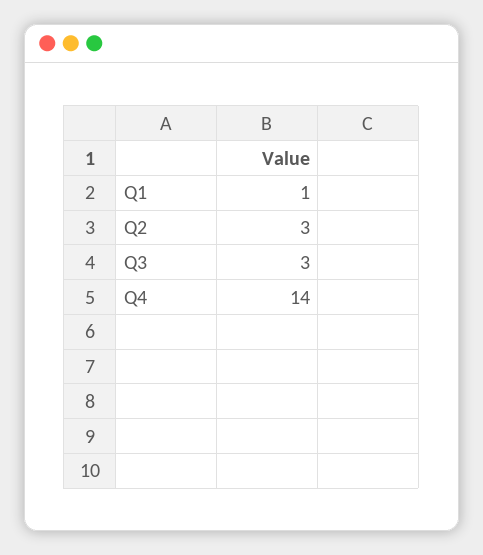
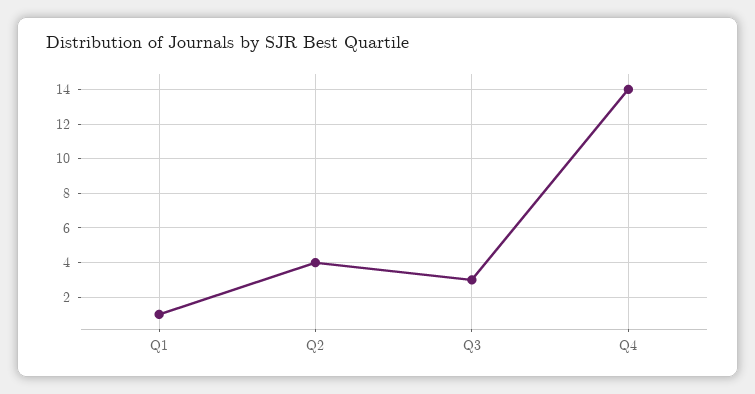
  {
    "Q1": 1,
-   "Q2": 3,
+   "Q2": 4,
    "Q3": 3,
    "Q4": 14
  }

